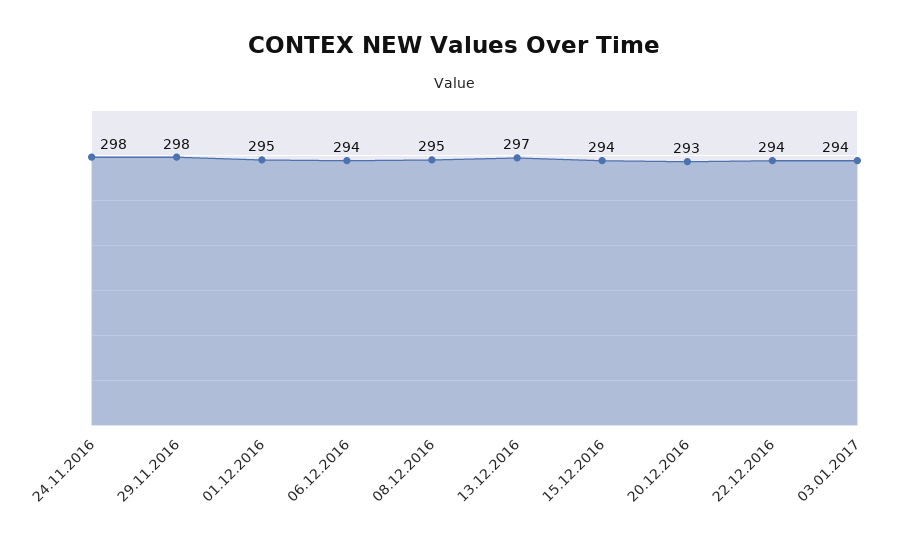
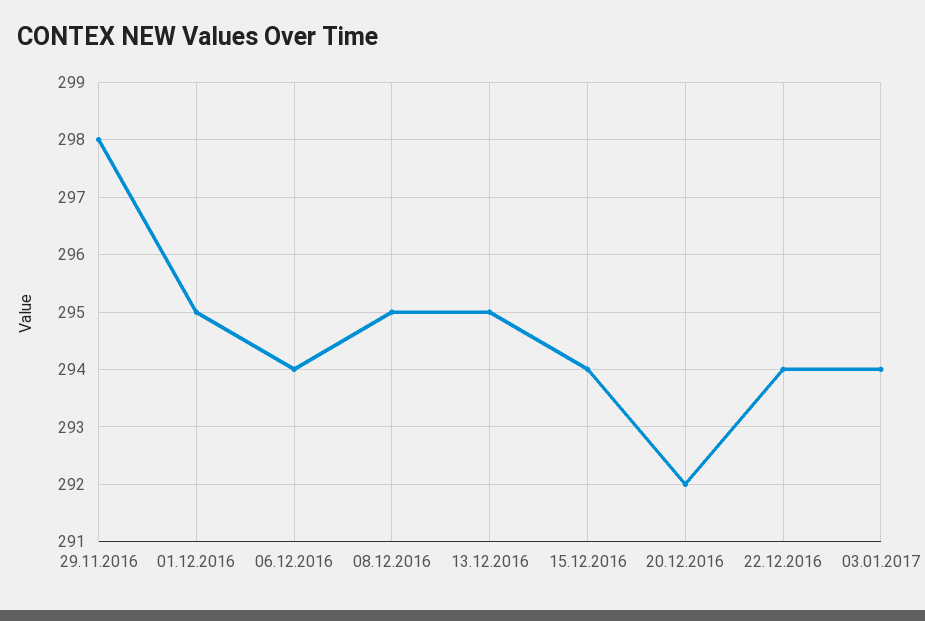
  {
-   "24.11.2016": 298,
    "29.11.2016": 298,
    "01.12.2016": 295,
    "06.12.2016": 294,
    "08.12.2016": 295,
-   "13.12.2016": 297,
+   "13.12.2016": 295,
    "15.12.2016": 294,
-   "20.12.2016": 293,
+   "20.12.2016": 292,
    "22.12.2016": 294,
    "03.01.2017": 294
  }

